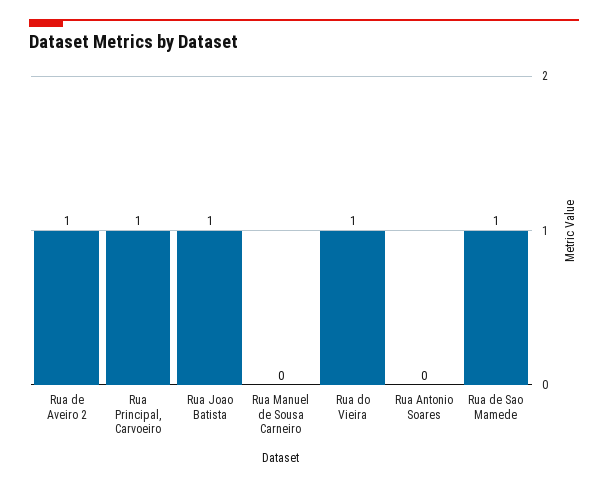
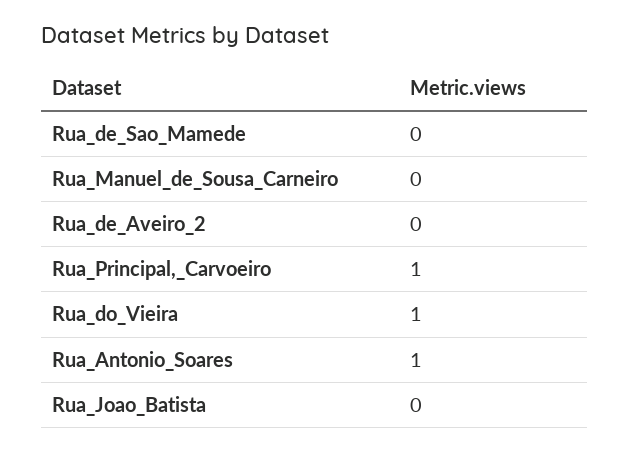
  {
-   "Rua de Aveiro 2": 1,
+   "Rua de Aveiro 2": 0,
    "Rua Principal, Carvoeiro": 1,
-   "Rua Joao Batista": 1,
+   "Rua Joao Batista": 0,
    "Rua Manuel de Sousa Carneiro": 0,
    "Rua do Vieira": 1,
-   "Rua Antonio Soares": 0,
+   "Rua Antonio Soares": 1,
-   "Rua de Sao Mamede": 1
+   "Rua de Sao Mamede": 0
  }

